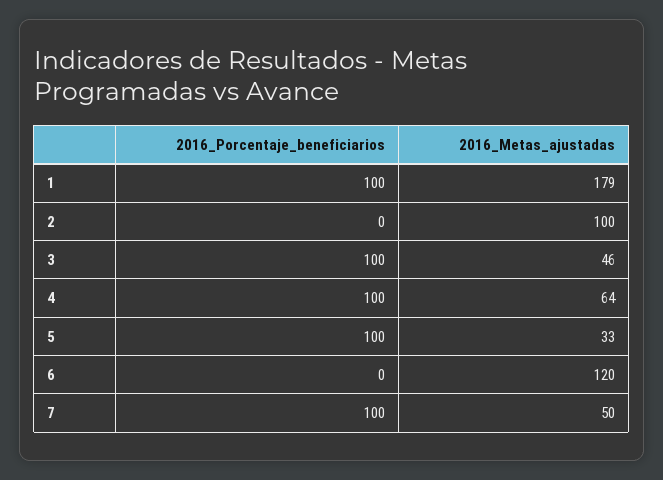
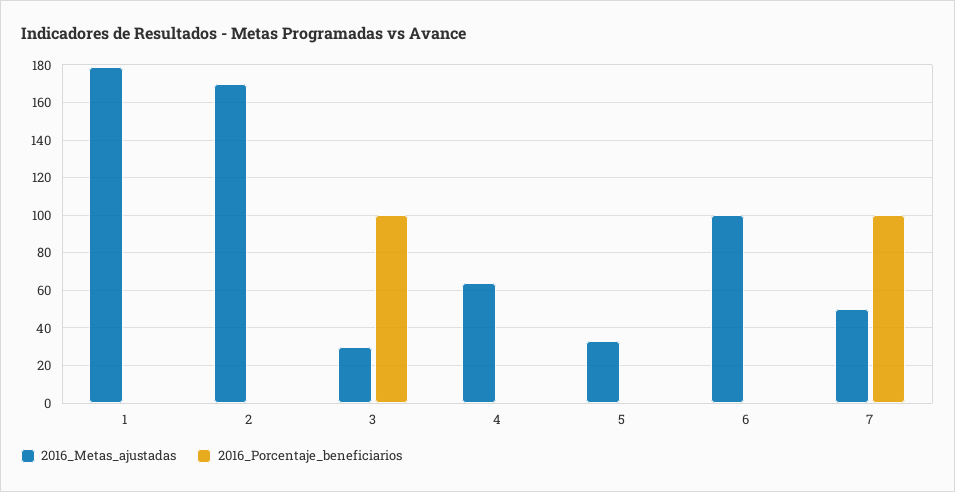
  {
    "2016_Porcentaje_beneficiarios": {
-     "1": 100,
+     "1": 0,
      "2": 0,
      "3": 100,
-     "4": 100,
+     "4": 0,
-     "5": 100,
+     "5": 0,
      "6": 0,
      "7": 100
    },
    "2016_Metas_ajustadas": {
      "1": 179,
-     "2": 100,
+     "2": 170,
-     "3": 46,
+     "3": 30,
      "4": 64,
      "5": 33,
-     "6": 120,
+     "6": 100,
      "7": 50
    }
  }

